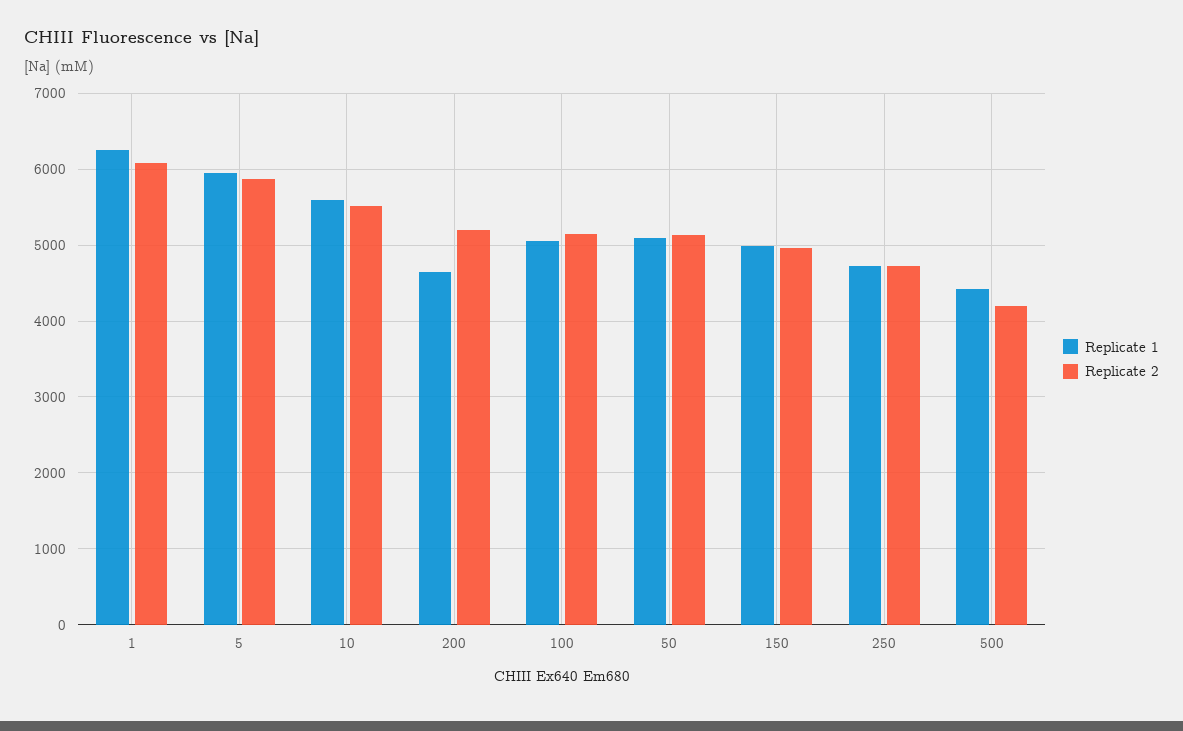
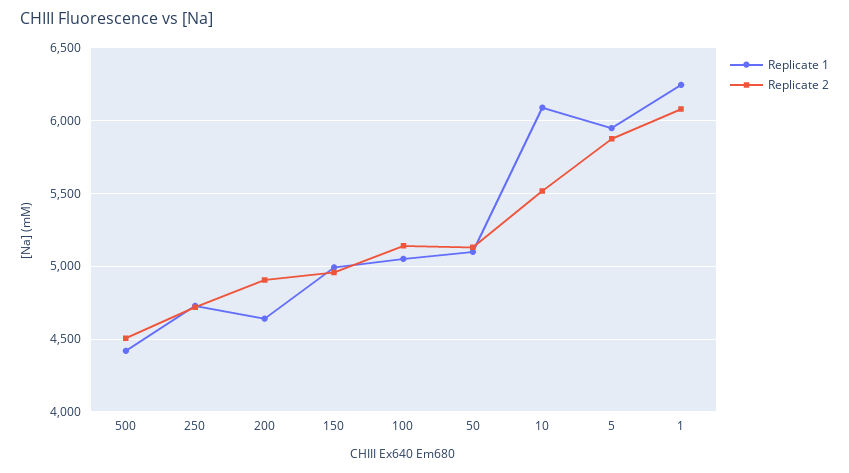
  {
    "Replicate 1": {
      "1": 6250,
      "5": 5950,
-     "10": 5600,
+     "10": 6100,
      "200": 4650,
      "100": 5050,
      "50": 5100,
      "150": 5000,
      "250": 4750,
      "500": 4400
    },
    "Replicate 2": {
      "1": 6100,
      "5": 5900,
      "10": 5500,
-     "200": 5200,
+     "200": 4900,
      "100": 5150,
      "50": 5150,
      "150": 4950,
      "250": 4700,
-     "500": 4200
+     "500": 4500
    }
  }

